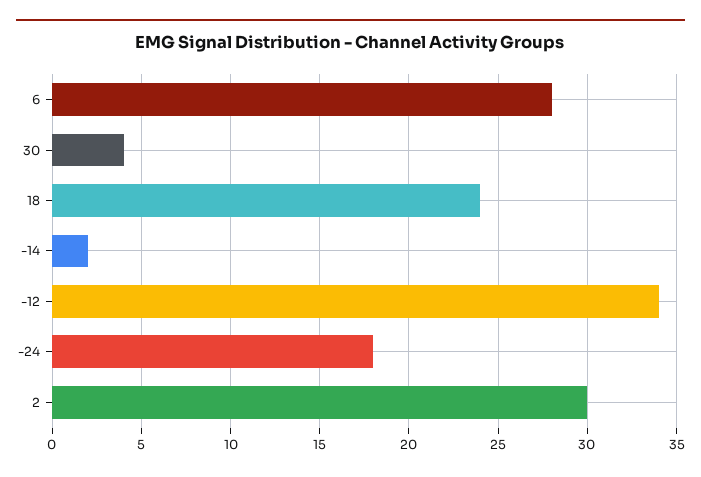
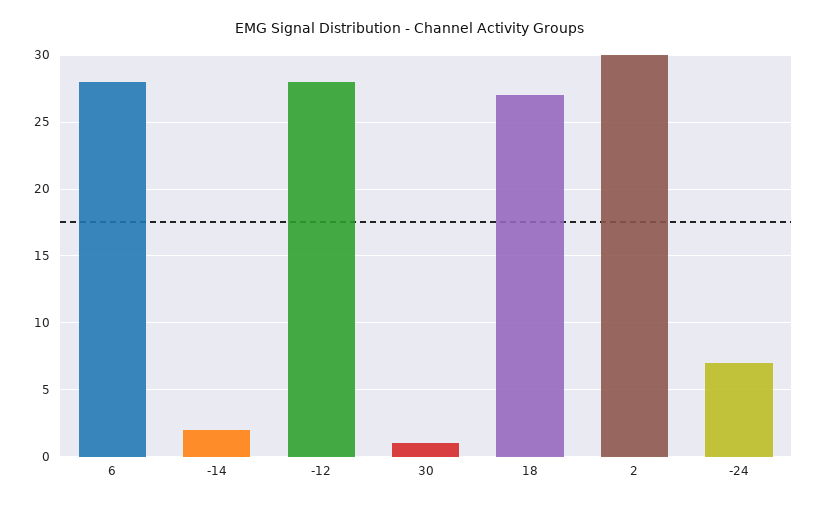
  {
    "6": 28,
-   "30": 4,
+   "30": 1,
-   "18": 24,
+   "18": 27,
    "-14": 2,
-   "-12": 34,
+   "-12": 28,
-   "-24": 18,
+   "-24": 7,
    "2": 30
  }

